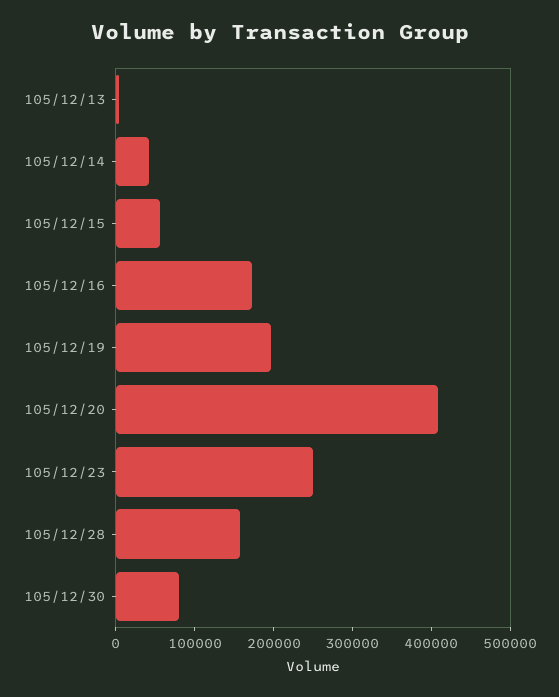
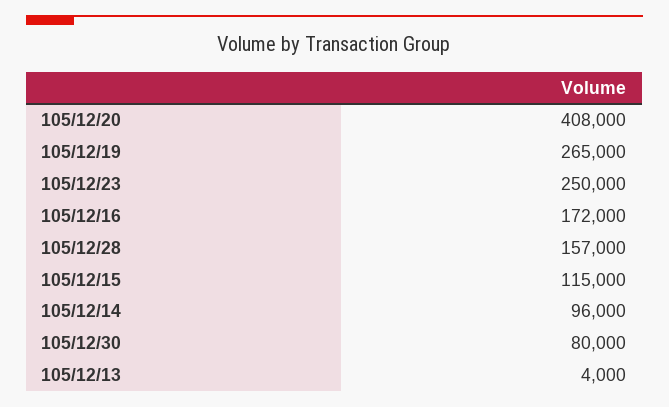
  {
    "105/12/13": 4000,
-   "105/12/14": 40000,
+   "105/12/14": 96000,
-   "105/12/15": 60000,
+   "105/12/15": 115000,
    "105/12/16": 172000,
-   "105/12/19": 200000,
+   "105/12/19": 265000,
    "105/12/20": 408000,
    "105/12/23": 250000,
    "105/12/28": 157000,
    "105/12/30": 80000
  }

